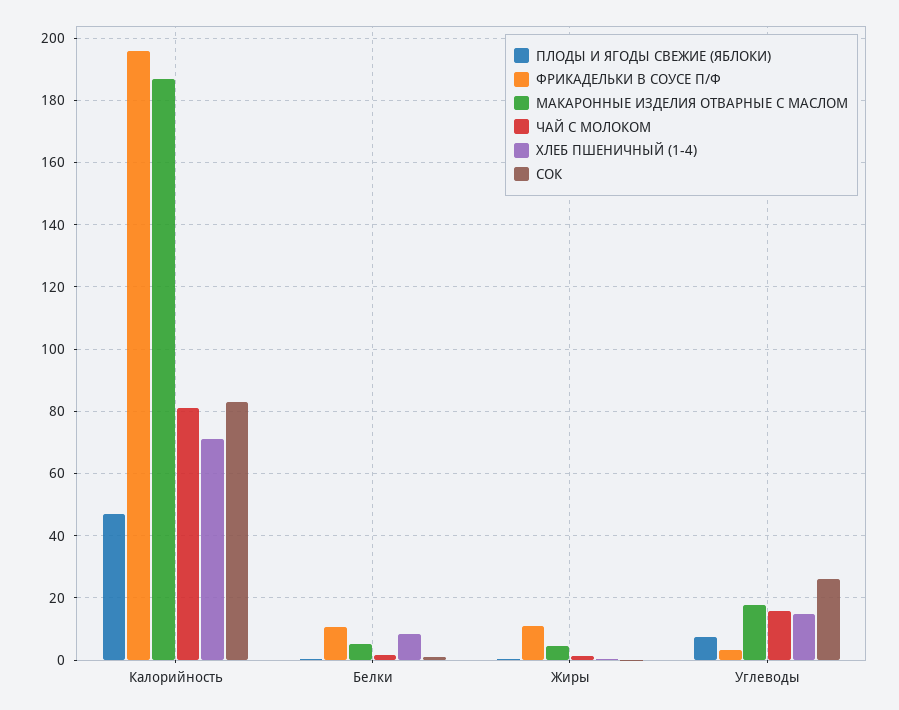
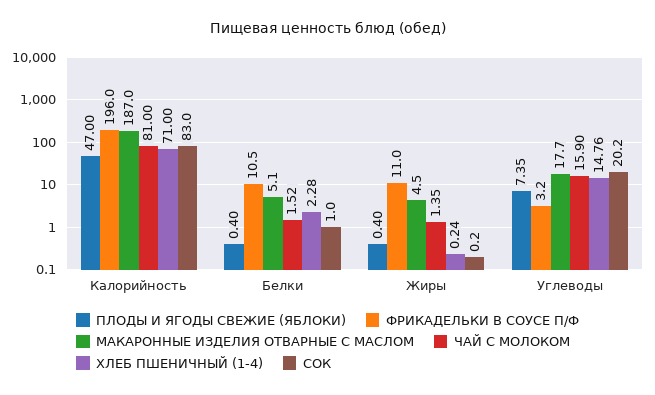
  {
    "ПЛОДЫ И ЯГОДЫ СВЕЖИЕ (ЯБЛОКИ)": {
      "Калорийность": 47,
      "Белки": 0.4,
      "Жиры": 0.4,
      "Углеводы": 7.35
    },
    "ФРИКАДЕЛЬКИ В СОУСЕ П/Ф": {
      "Калорийность": 196,
      "Белки": 10.5,
      "Жиры": 11,
      "Углеводы": 3.2
    },
    "МАКАРОННЫЕ ИЗДЕЛИЯ ОТВАРНЫЕ С МАСЛОМ": {
      "Калорийность": 187,
      "Белки": 5.1,
      "Жиры": 4.5,
      "Углеводы": 17.7
    },
    "ЧАЙ С МОЛОКОМ": {
      "Калорийность": 81,
      "Белки": 1.52,
      "Жиры": 1.35,
      "Углеводы": 15.9
    },
    "ХЛЕБ ПШЕНИЧНЫЙ (1-4)": {
      "Калорийность": 71,
-     "Белки": 8,
+     "Белки": 2.28,
      "Жиры": 0.24,
      "Углеводы": 14.76
    },
    "СОК": {
      "Калорийность": 83,
      "Белки": 1,
      "Жиры": 0.2,
-     "Углеводы": 26
+     "Углеводы": 20.2
    }
  }

